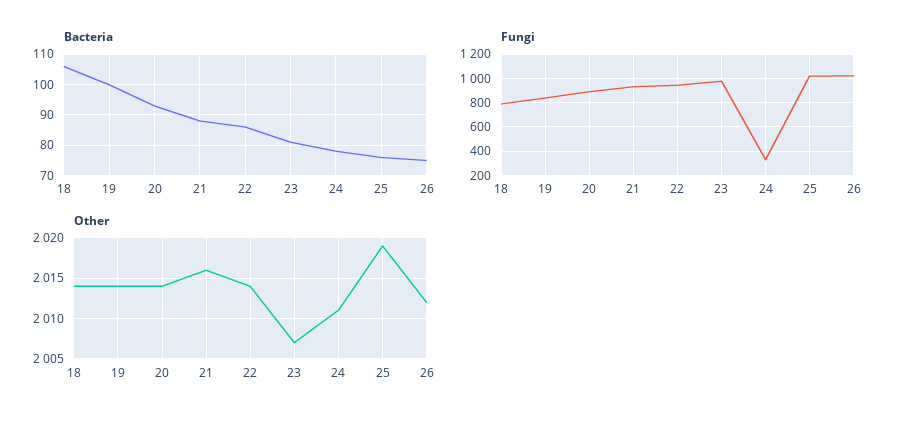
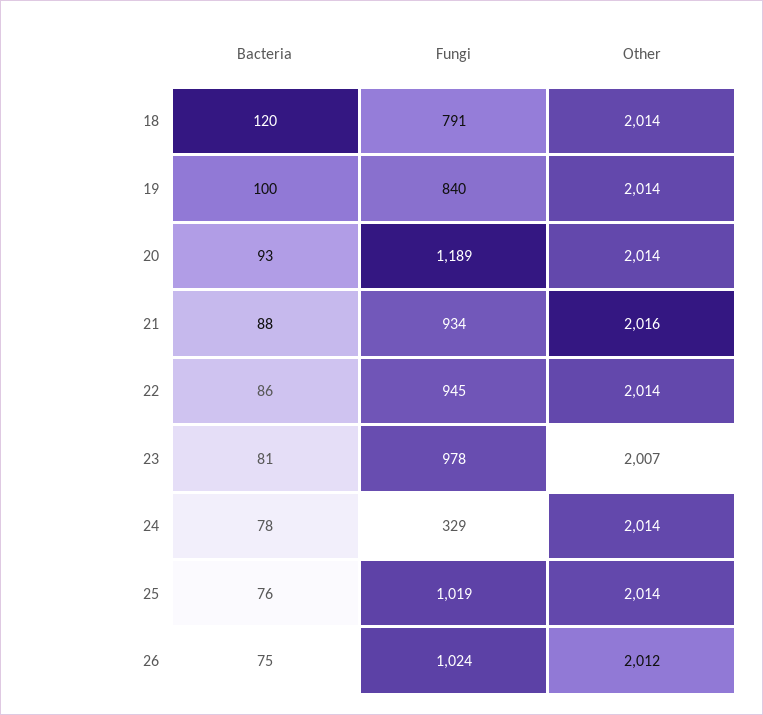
  {
    "Bacteria": {
-     "18": 105,
+     "18": 120,
      "19": 100,
      "20": 93,
      "21": 88,
      "22": 86,
      "23": 81,
      "24": 78,
      "25": 76,
      "26": 75
    },
    "Fungi": {
      "18": 791,
      "19": 840,
-     "20": 900,
+     "20": 1189,
      "21": 934,
      "22": 945,
      "23": 978,
      "24": 329,
      "25": 1019,
      "26": 1024
    },
    "Other": {
      "18": 2014,
      "19": 2014,
      "20": 2014,
      "21": 2016,
      "22": 2014,
      "23": 2007,
-     "24": 2011,
+     "24": 2014,
-     "25": 2019,
+     "25": 2014,
      "26": 2012
    }
  }

